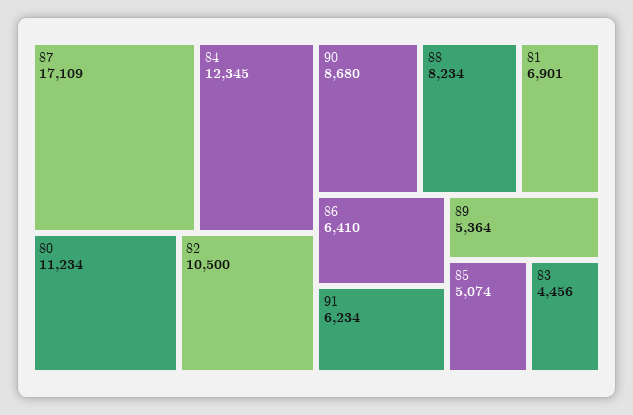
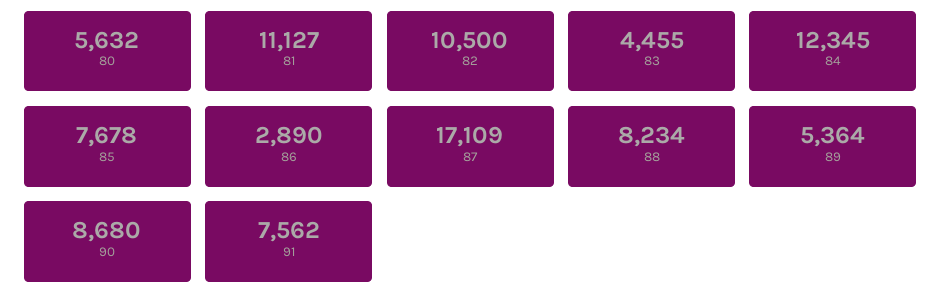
  {
    "87": 17109,
    "84": 12345,
-   "80": 11234,
+   "80": 5632,
    "82": 10500,
    "90": 8680,
    "88": 8234,
-   "81": 6901,
+   "81": 11127,
-   "86": 6410,
+   "86": 2890,
-   "91": 6234,
+   "91": 7562,
    "89": 5364,
-   "85": 5074,
+   "85": 7678,
-   "83": 4456
+   "83": 4455
  }

